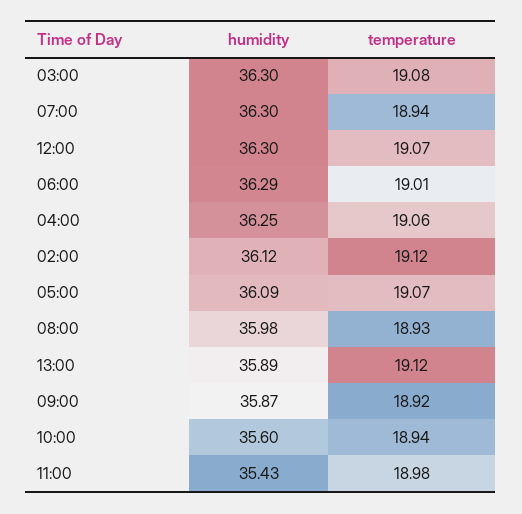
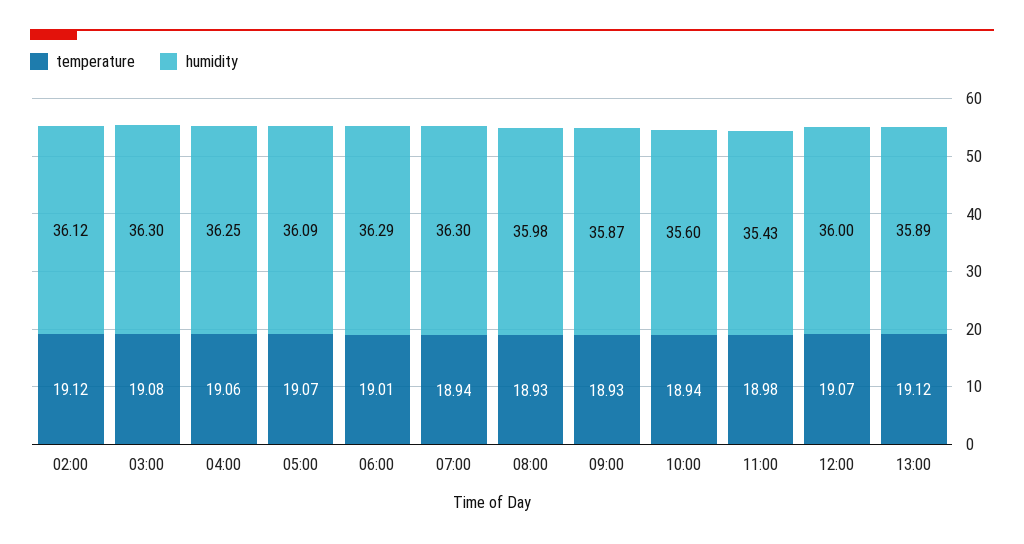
  {
    "humidity": {
      "03:00": 36.3,
      "07:00": 36.3,
-     "12:00": 36.3,
+     "12:00": 36,
      "06:00": 36.29,
      "04:00": 36.25,
      "02:00": 36.12,
      "05:00": 36.09,
      "08:00": 35.98,
      "13:00": 35.89,
      "09:00": 35.87,
      "10:00": 35.6,
      "11:00": 35.43
    },
    "temperature": {
      "03:00": 19.08,
      "07:00": 18.94,
      "12:00": 19.07,
      "06:00": 19.01,
      "04:00": 19.06,
      "02:00": 19.12,
      "05:00": 19.07,
      "08:00": 18.93,
      "13:00": 19.12,
-     "09:00": 18.92,
+     "09:00": 18.93,
      "10:00": 18.94,
      "11:00": 18.98
    }
  }

